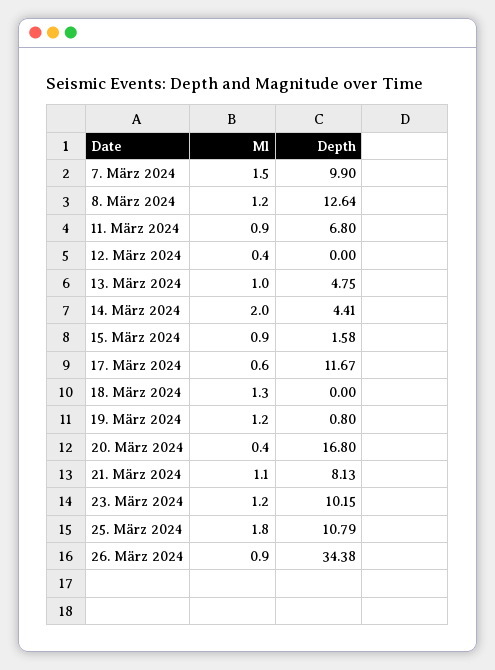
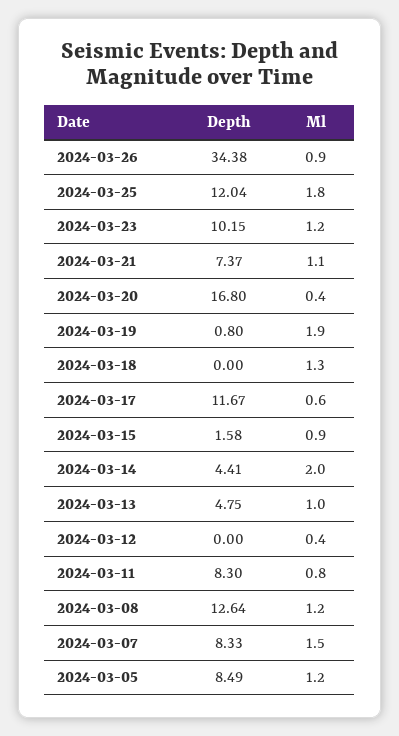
  {
    "Ml": {
      "7. März 2024": 1.5,
      "8. März 2024": 1.2,
-     "11. März 2024": 0.9,
+     "11. März 2024": 0.8,
      "12. März 2024": 0.4,
      "13. März 2024": 1,
      "14. März 2024": 2,
      "15. März 2024": 0.9,
      "17. März 2024": 0.6,
      "18. März 2024": 1.3,
-     "19. März 2024": 1.2,
+     "19. März 2024": 1.9,
      "20. März 2024": 0.4,
      "21. März 2024": 1.1,
      "23. März 2024": 1.2,
      "25. März 2024": 1.8,
-     "26. März 2024": 0.9
+     "26. März 2024": 0.9,
+     "2024-03-05": 1.2
    },
    "Depth": {
-     "7. März 2024": 9.9,
+     "7. März 2024": 8.33,
      "8. März 2024": 12.64,
-     "11. März 2024": 6.8,
+     "11. März 2024": 8.3,
      "12. März 2024": 0,
      "13. März 2024": 4.75,
      "14. März 2024": 4.41,
      "15. März 2024": 1.58,
      "17. März 2024": 11.67,
      "18. März 2024": 0,
      "19. März 2024": 0.8,
      "20. März 2024": 16.8,
-     "21. März 2024": 8.13,
+     "21. März 2024": 7.37,
      "23. März 2024": 10.15,
-     "25. März 2024": 10.79,
+     "25. März 2024": 12.04,
-     "26. März 2024": 34.38
+     "26. März 2024": 34.38,
+     "2024-03-05": 8.49
    }
  }

